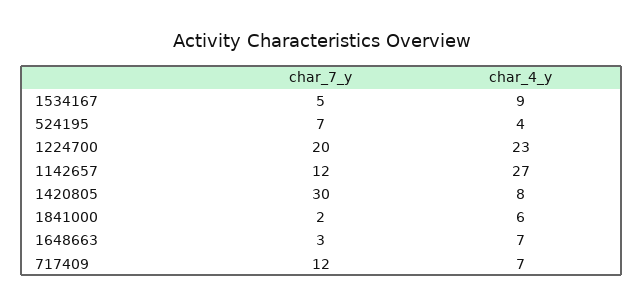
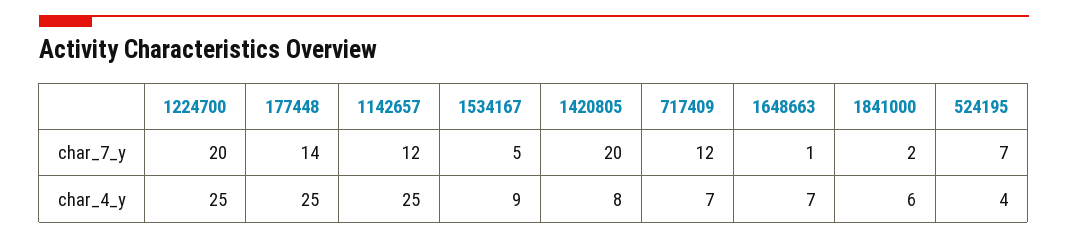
  {
    "char_7_y": {
      "1534167": 5,
      "524195": 7,
      "1224700": 20,
      "1142657": 12,
-     "1420805": 30,
+     "1420805": 20,
      "1841000": 2,
-     "1648663": 3,
+     "1648663": 1,
-     "717409": 12
+     "717409": 12,
+     "177448": 14
    },
    "char_4_y": {
      "1534167": 9,
      "524195": 4,
-     "1224700": 23,
+     "1224700": 25,
-     "1142657": 27,
+     "1142657": 25,
      "1420805": 8,
      "1841000": 6,
      "1648663": 7,
-     "717409": 7
+     "717409": 7,
+     "177448": 25
    }
  }

